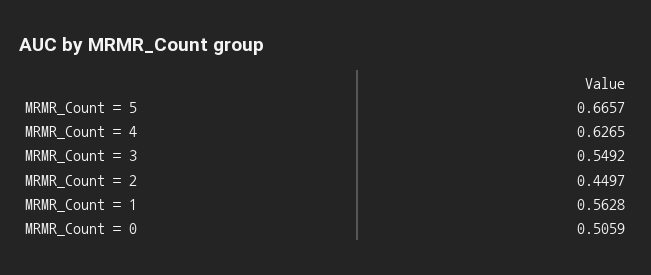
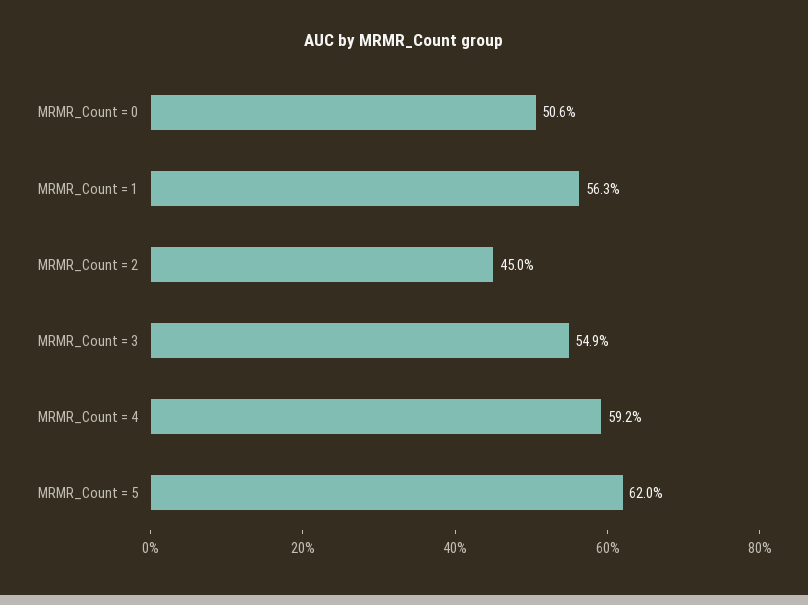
  {
-   "MRMR_Count = 5": 0.6657,
+   "MRMR_Count = 5": 0.62,
-   "MRMR_Count = 4": 0.6265,
+   "MRMR_Count = 4": 0.592,
    "MRMR_Count = 3": 0.5492,
    "MRMR_Count = 2": 0.4497,
    "MRMR_Count = 1": 0.5628,
    "MRMR_Count = 0": 0.5059
  }

